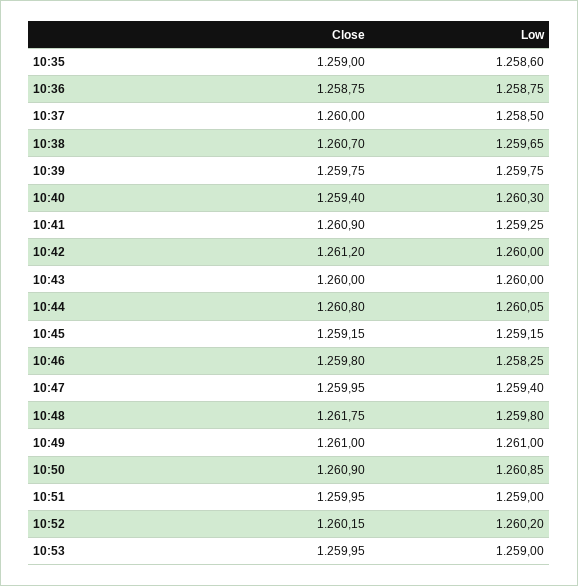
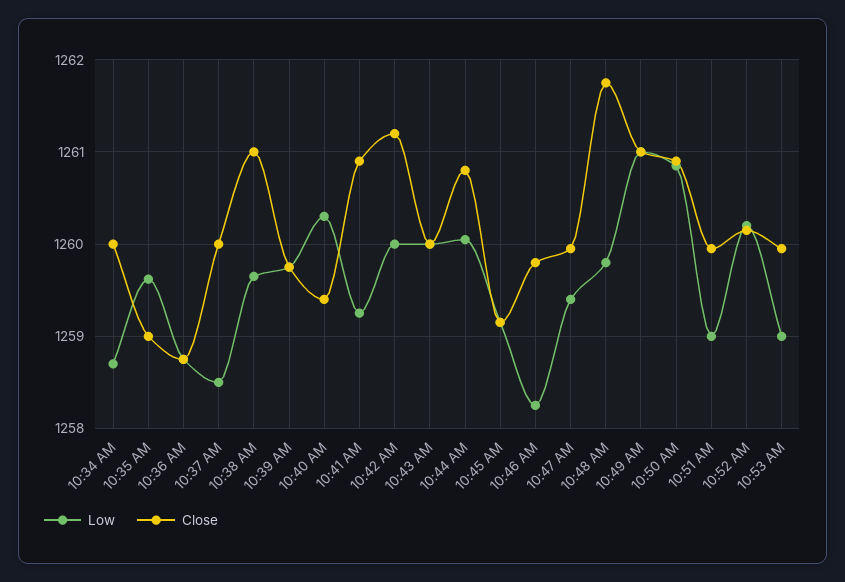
  {
    "Close": {
      "10:35": 1259,
      "10:36": 1258.75,
      "10:37": 1260,
-     "10:38": 1260.7,
+     "10:38": 1261,
      "10:39": 1259.75,
      "10:40": 1259.4,
      "10:41": 1260.9,
      "10:42": 1261.2,
      "10:43": 1260,
      "10:44": 1260.8,
      "10:45": 1259.15,
      "10:46": 1259.8,
      "10:47": 1259.95,
      "10:48": 1261.75,
      "10:49": 1261,
      "10:50": 1260.9,
      "10:51": 1259.95,
      "10:52": 1260.15,
-     "10:53": 1259.95
+     "10:53": 1259.95,
+     "10:34 AM": 1260
    },
    "Low": {
-     "10:35": 1258.6,
+     "10:35": 1259.6,
      "10:36": 1258.75,
      "10:37": 1258.5,
      "10:38": 1259.65,
      "10:39": 1259.75,
      "10:40": 1260.3,
      "10:41": 1259.25,
      "10:42": 1260,
      "10:43": 1260,
      "10:44": 1260.05,
      "10:45": 1259.15,
      "10:46": 1258.25,
      "10:47": 1259.4,
      "10:48": 1259.8,
      "10:49": 1261,
      "10:50": 1260.85,
      "10:51": 1259,
      "10:52": 1260.2,
-     "10:53": 1259
+     "10:53": 1259,
+     "10:34 AM": 1258.7
    }
  }

